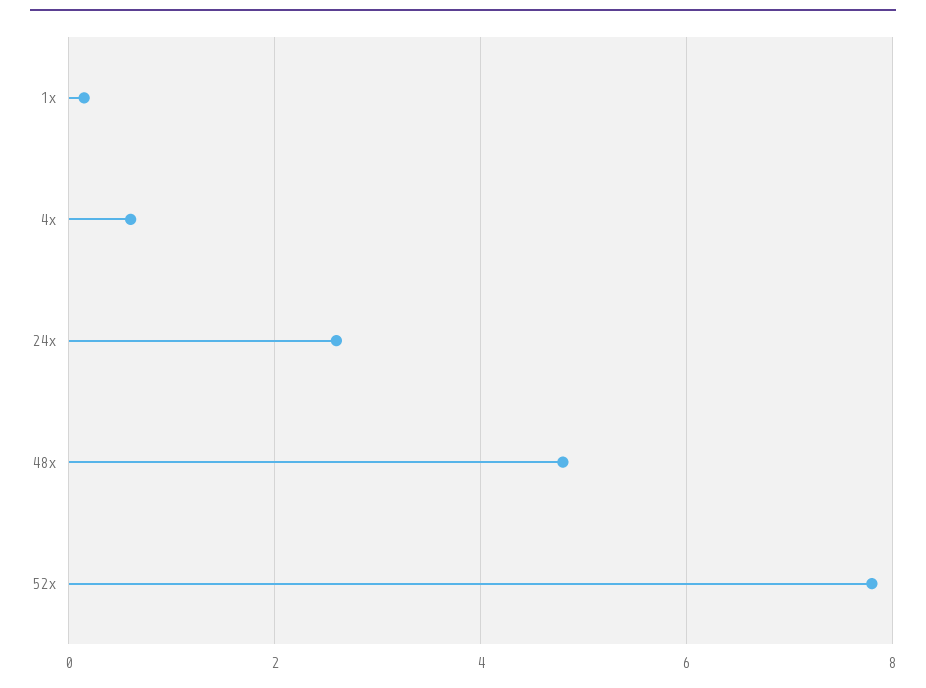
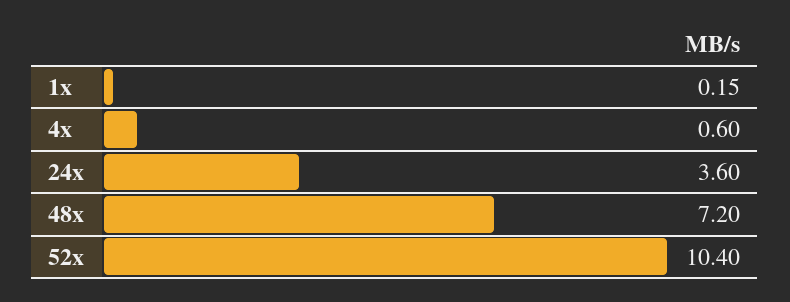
  {
    "1x": 0.15,
    "4x": 0.6,
-   "24x": 2.6,
+   "24x": 3.6,
-   "48x": 4.8,
+   "48x": 7.2,
-   "52x": 7.8
+   "52x": 10.4
  }

